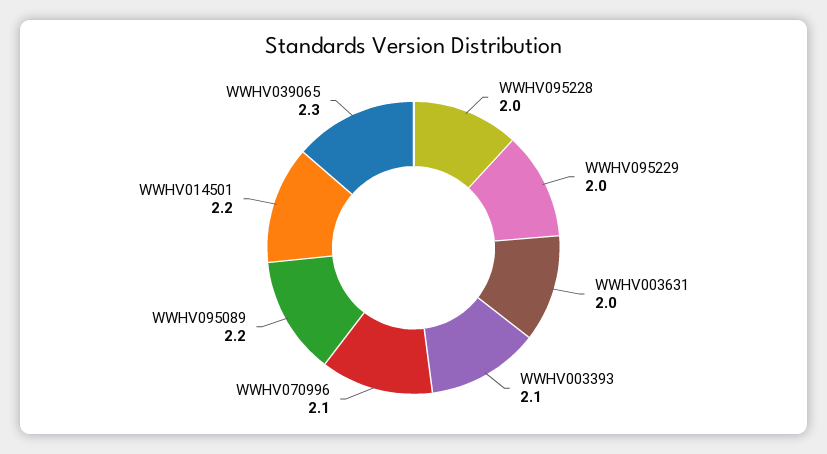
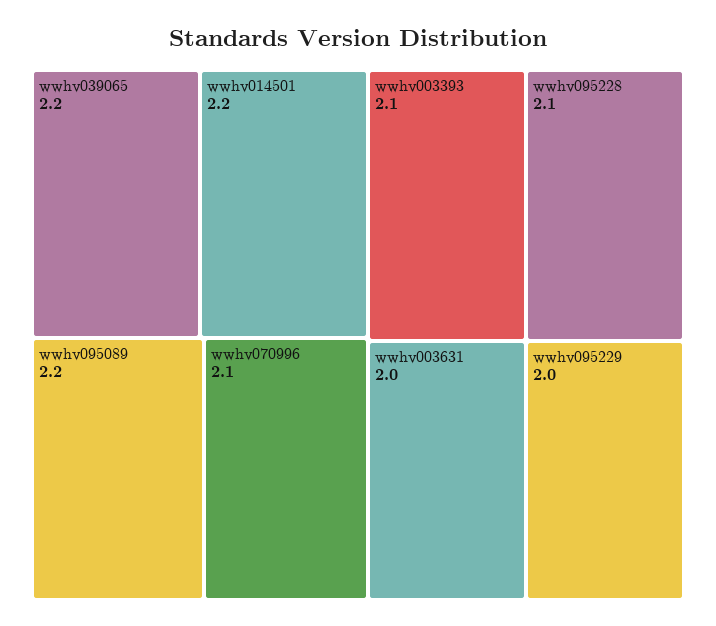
  {
-   "WWHV095228": 2,
+   "WWHV095228": 2.1,
    "WWHV095229": 2,
    "WWHV003631": 2,
    "WWHV003393": 2.1,
    "WWHV070996": 2.1,
    "WWHV095089": 2.2,
    "WWHV014501": 2.2,
-   "WWHV039065": 2.3
+   "WWHV039065": 2.2
  }

